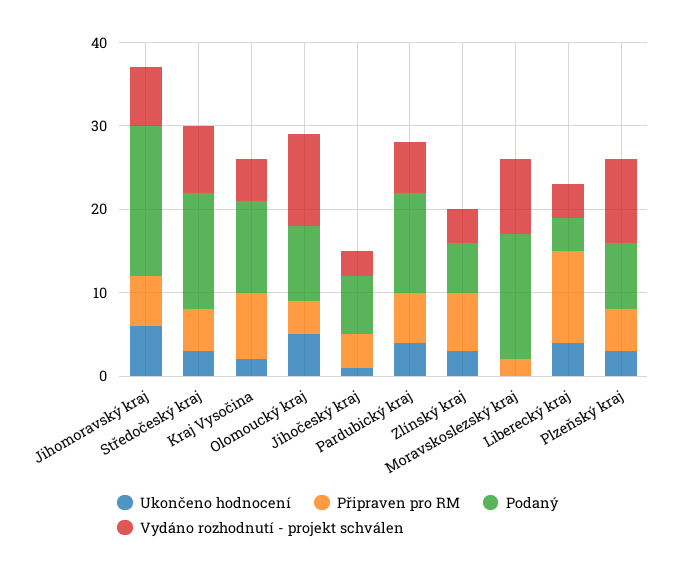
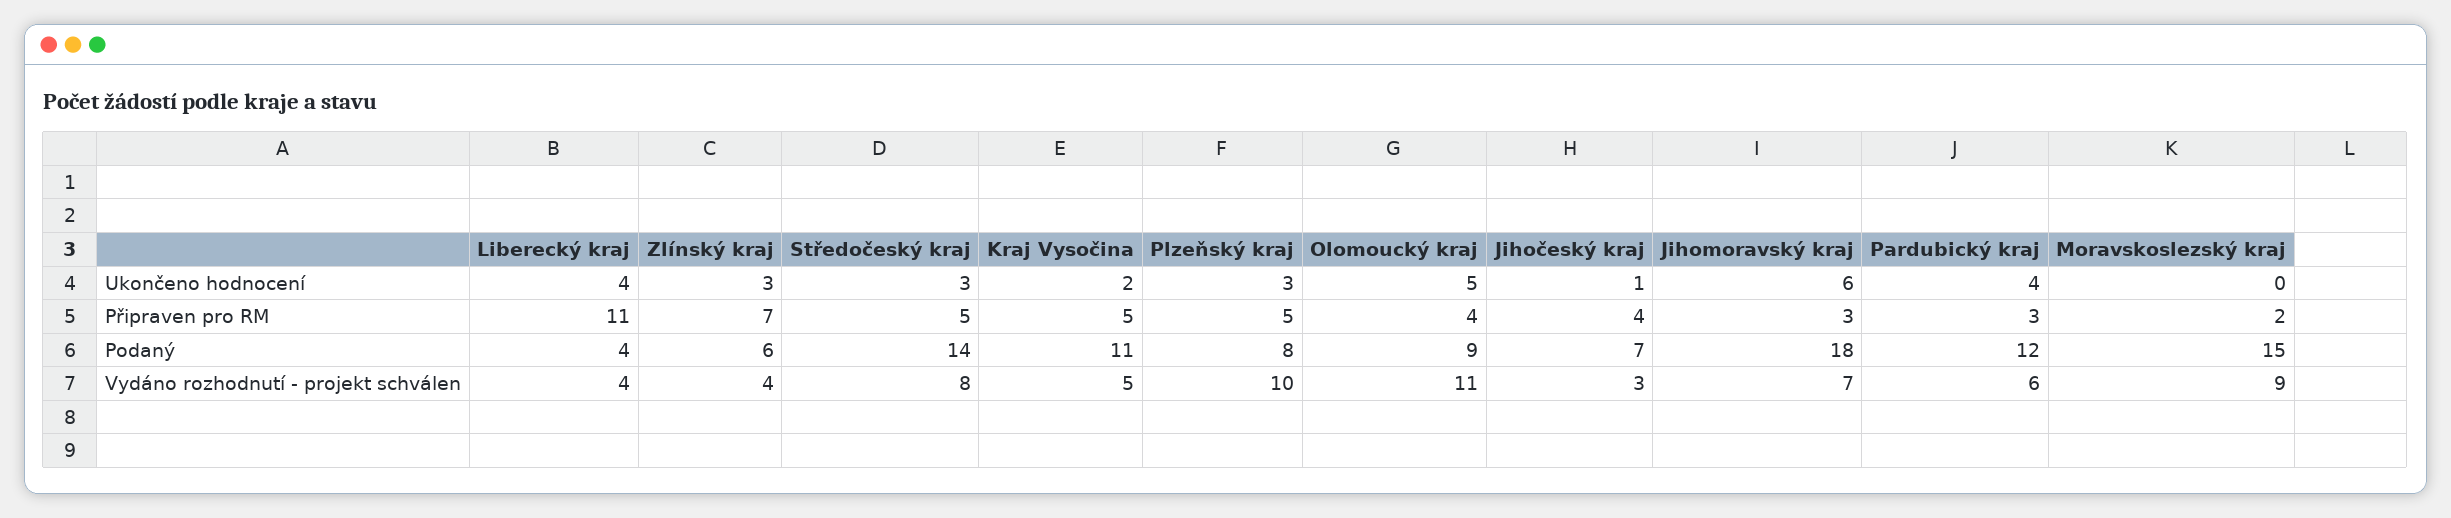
  {
    "Ukončeno hodnocení": {
      "Jihomoravský kraj": 6,
      "Středočeský kraj": 3,
      "Kraj Vysočina": 2,
      "Olomoucký kraj": 5,
      "Jihočeský kraj": 1,
      "Pardubický kraj": 4,
      "Zlínský kraj": 3,
      "Moravskoslezský kraj": 0,
      "Liberecký kraj": 4,
      "Plzeňský kraj": 3
    },
    "Připraven pro RM": {
-     "Jihomoravský kraj": 6,
+     "Jihomoravský kraj": 3,
      "Středočeský kraj": 5,
-     "Kraj Vysočina": 8,
+     "Kraj Vysočina": 5,
      "Olomoucký kraj": 4,
      "Jihočeský kraj": 4,
-     "Pardubický kraj": 6,
+     "Pardubický kraj": 3,
      "Zlínský kraj": 7,
      "Moravskoslezský kraj": 2,
      "Liberecký kraj": 11,
      "Plzeňský kraj": 5
    },
    "Podaný": {
      "Jihomoravský kraj": 18,
      "Středočeský kraj": 14,
      "Kraj Vysočina": 11,
      "Olomoucký kraj": 9,
      "Jihočeský kraj": 7,
      "Pardubický kraj": 12,
      "Zlínský kraj": 6,
      "Moravskoslezský kraj": 15,
      "Liberecký kraj": 4,
      "Plzeňský kraj": 8
    },
    "Vydáno rozhodnutí - projekt schválen": {
      "Jihomoravský kraj": 7,
      "Středočeský kraj": 8,
      "Kraj Vysočina": 5,
      "Olomoucký kraj": 11,
      "Jihočeský kraj": 3,
      "Pardubický kraj": 6,
      "Zlínský kraj": 4,
      "Moravskoslezský kraj": 9,
      "Liberecký kraj": 4,
      "Plzeňský kraj": 10
    }
  }

